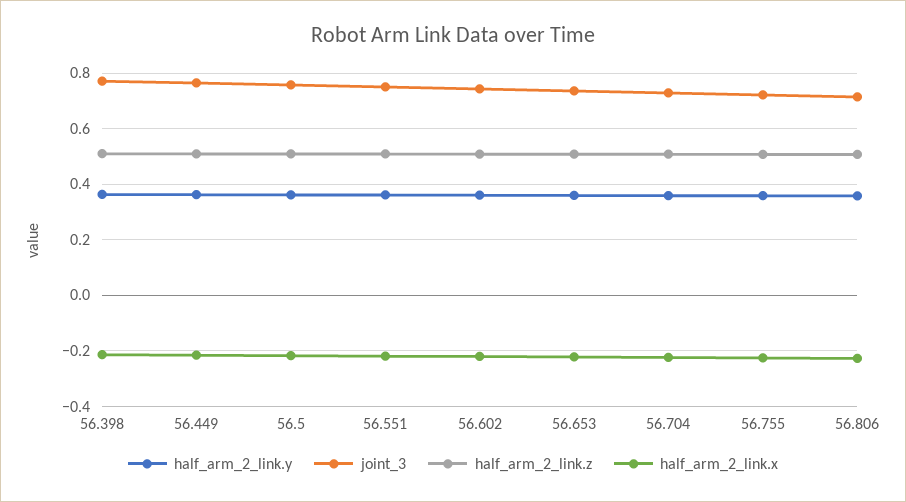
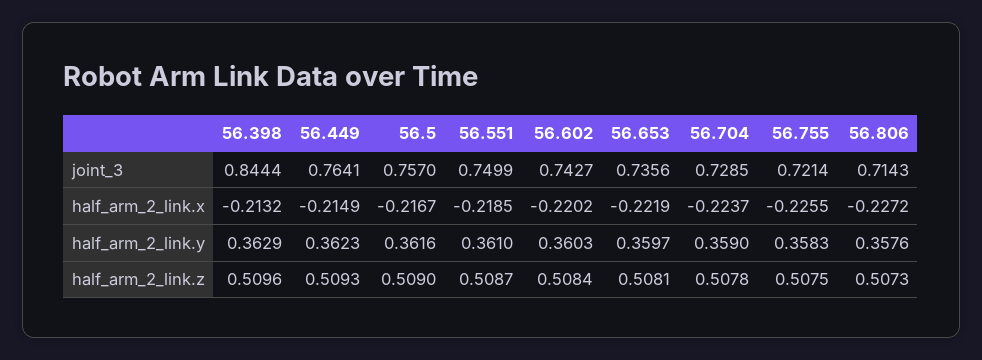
  {
    "half_arm_2_link.y": {
      "56.398": 0.3629,
      "56.449": 0.3623,
      "56.5": 0.3616,
      "56.551": 0.361,
      "56.602": 0.3603,
      "56.653": 0.3597,
      "56.704": 0.359,
      "56.755": 0.3583,
      "56.806": 0.3576
    },
    "joint_3": {
-     "56.398": 0.775,
+     "56.398": 0.8444,
      "56.449": 0.7641,
      "56.5": 0.757,
      "56.551": 0.7499,
      "56.602": 0.7427,
      "56.653": 0.7356,
      "56.704": 0.7285,
      "56.755": 0.7214,
      "56.806": 0.7143
    },
    "half_arm_2_link.z": {
      "56.398": 0.5096,
      "56.449": 0.5093,
      "56.5": 0.509,
      "56.551": 0.5087,
      "56.602": 0.5084,
      "56.653": 0.5081,
      "56.704": 0.5078,
      "56.755": 0.5075,
      "56.806": 0.5073
    },
    "half_arm_2_link.x": {
      "56.398": -0.2132,
      "56.449": -0.2149,
      "56.5": -0.2167,
      "56.551": -0.2185,
      "56.602": -0.2202,
      "56.653": -0.2219,
      "56.704": -0.2237,
      "56.755": -0.2255,
      "56.806": -0.2272
    }
  }

